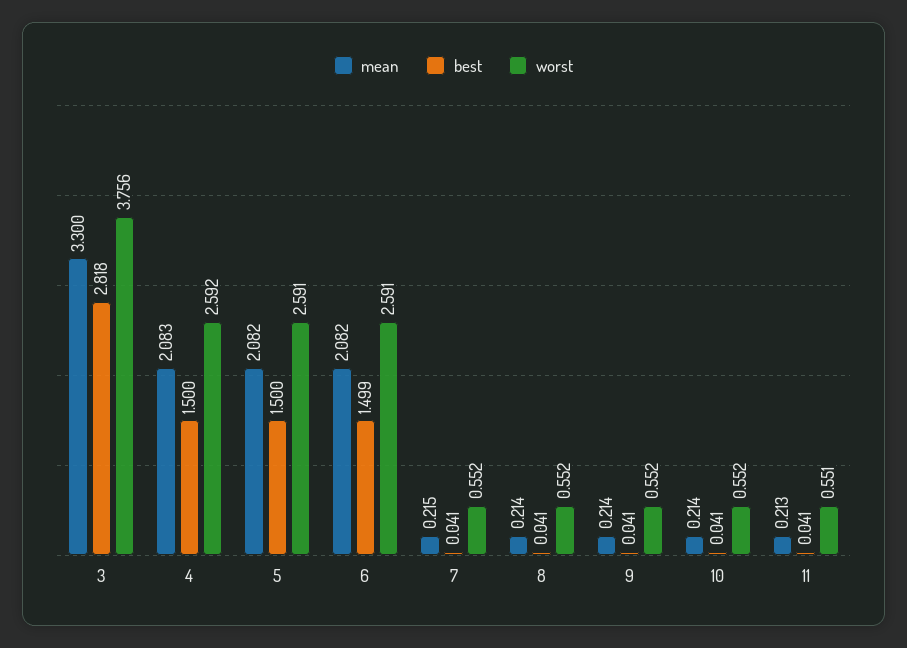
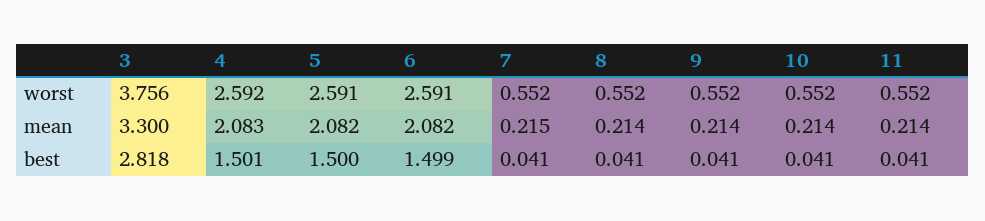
  {
    "mean": {
      "3": 3.3,
      "4": 2.083,
      "5": 2.082,
      "6": 2.082,
      "7": 0.215,
      "8": 0.214,
      "9": 0.214,
      "10": 0.214,
-     "11": 0.213
+     "11": 0.214
    },
    "best": {
      "3": 2.818,
-     "4": 1.5,
+     "4": 1.501,
      "5": 1.5,
      "6": 1.499,
      "7": 0.041,
      "8": 0.041,
      "9": 0.041,
      "10": 0.041,
      "11": 0.041
    },
    "worst": {
      "3": 3.756,
      "4": 2.592,
      "5": 2.591,
      "6": 2.591,
      "7": 0.552,
      "8": 0.552,
      "9": 0.552,
      "10": 0.552,
-     "11": 0.551
+     "11": 0.552
    }
  }

